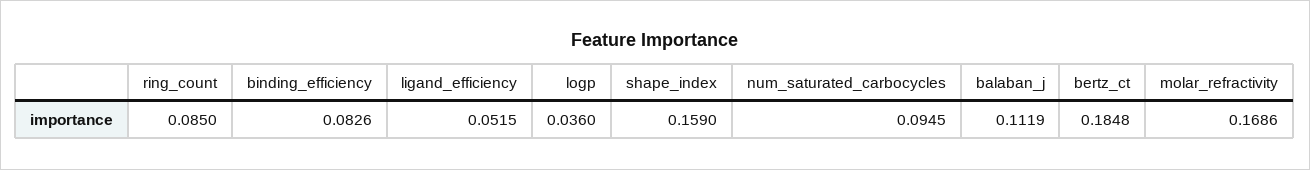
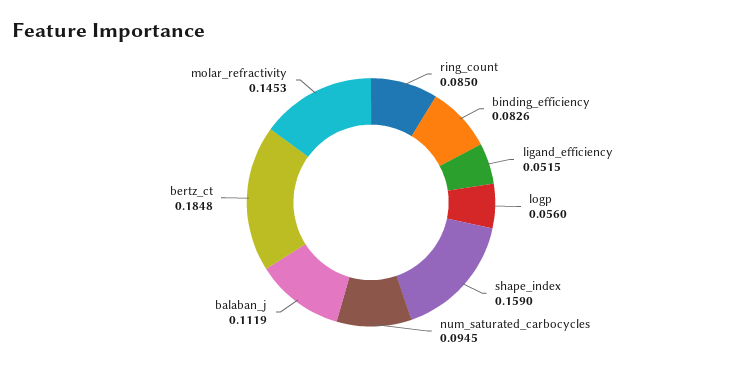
  {
    "ring_count": 0.085,
    "binding_efficiency": 0.0826,
    "ligand_efficiency": 0.0515,
-   "logp": 0.036,
+   "logp": 0.056,
    "shape_index": 0.159,
    "num_saturated_carbocycles": 0.0945,
    "balaban_j": 0.1119,
    "bertz_ct": 0.1848,
-   "molar_refractivity": 0.1686
+   "molar_refractivity": 0.1453
  }

